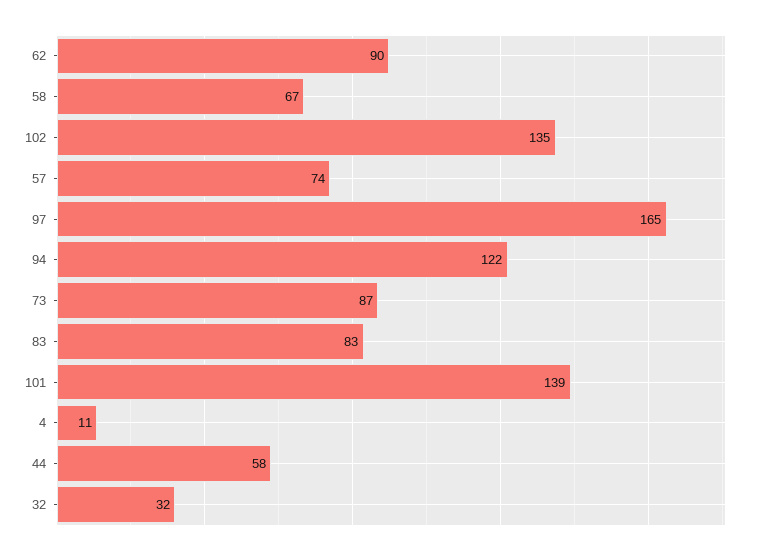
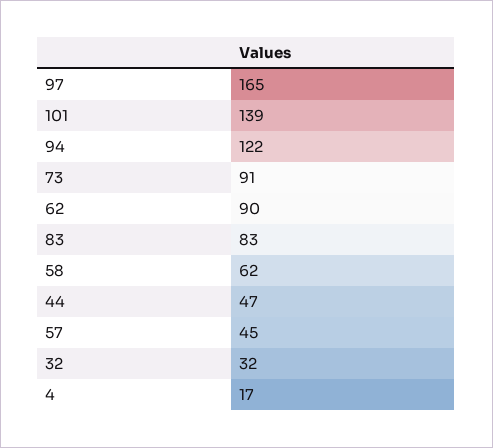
  {
    "62": 90,
-   "58": 67,
+   "58": 62,
-   "102": 135,
-   "57": 74,
+   "57": 45,
    "97": 165,
    "94": 122,
-   "73": 87,
+   "73": 91,
    "83": 83,
    "101": 139,
-   "4": 11,
+   "4": 17,
-   "44": 58,
+   "44": 47,
    "32": 32
  }

